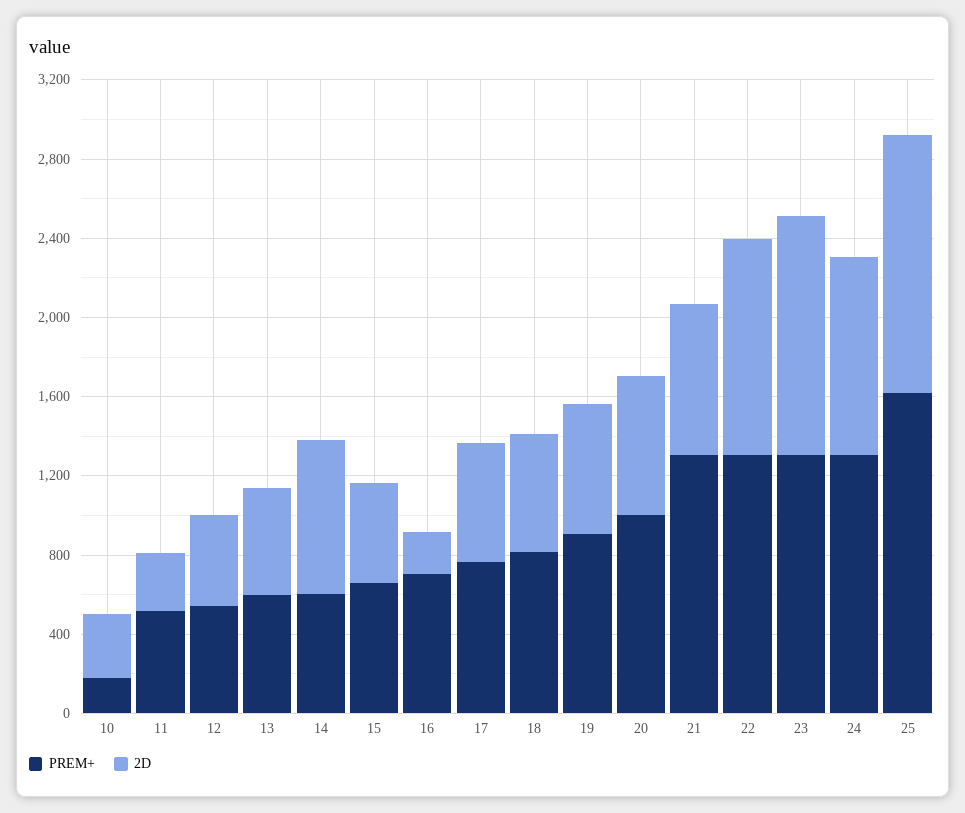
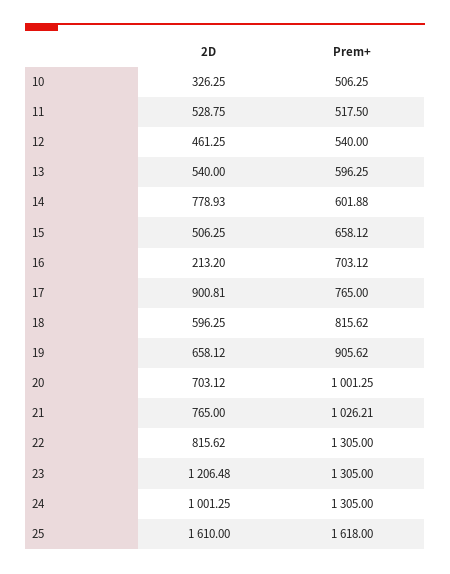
  {
    "PREM+": {
-     "10": 200,
+     "10": 506.25,
      "11": 517.5,
      "12": 540,
      "13": 596.25,
      "14": 601.88,
      "15": 658.12,
      "16": 703.12,
      "17": 765,
      "18": 815.62,
      "19": 905.62,
      "20": 1001.25,
-     "21": 1300,
+     "21": 1026.21,
      "22": 1305,
      "23": 1305,
      "24": 1305,
      "25": 1618
    },
    "2D": {
      "10": 326.25,
-     "11": 300,
+     "11": 528.75,
      "12": 461.25,
      "13": 540,
      "14": 778.93,
      "15": 506.25,
      "16": 213.2,
-     "17": 600,
+     "17": 900.81,
      "18": 596.25,
      "19": 658.12,
      "20": 703.12,
      "21": 765,
-     "22": 1100,
+     "22": 815.62,
      "23": 1206.48,
      "24": 1001.25,
-     "25": 1300
+     "25": 1610
    }
  }

